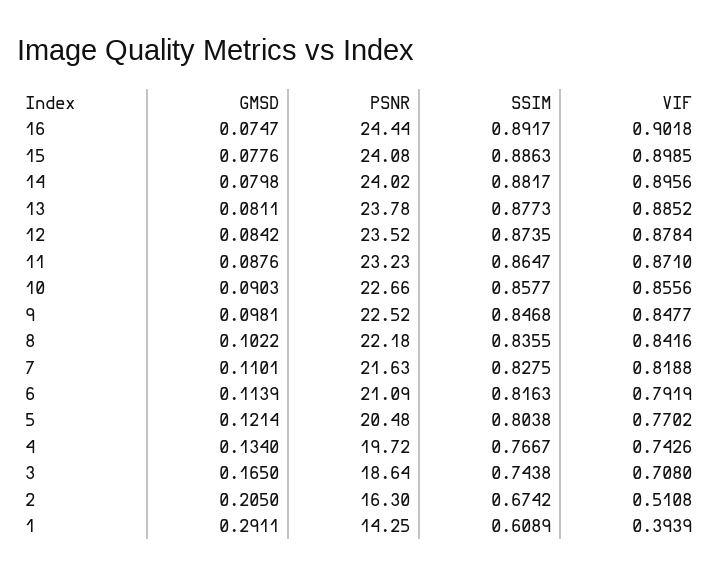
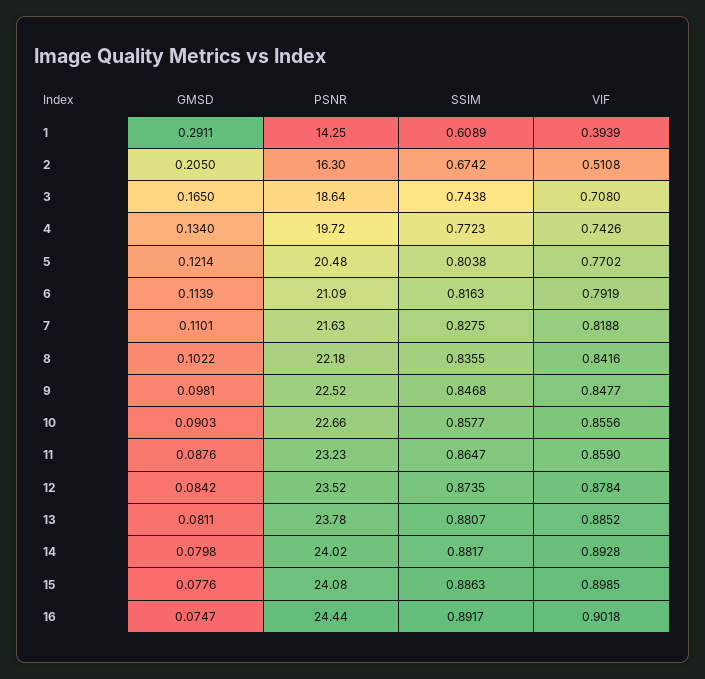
  {
    "GMSD": {
      "16": 0.0747,
      "15": 0.0776,
      "14": 0.0798,
      "13": 0.0811,
      "12": 0.0842,
      "11": 0.0876,
      "10": 0.0903,
      "9": 0.0981,
      "8": 0.1022,
      "7": 0.1101,
      "6": 0.1139,
      "5": 0.1214,
      "4": 0.134,
      "3": 0.165,
      "2": 0.205,
      "1": 0.2911
    },
    "PSNR": {
      "16": 24.44,
      "15": 24.08,
      "14": 24.02,
      "13": 23.78,
      "12": 23.52,
      "11": 23.23,
      "10": 22.66,
      "9": 22.52,
      "8": 22.18,
      "7": 21.63,
      "6": 21.09,
      "5": 20.48,
      "4": 19.72,
      "3": 18.64,
      "2": 16.3,
      "1": 14.25
    },
    "SSIM": {
      "16": 0.8917,
      "15": 0.8863,
      "14": 0.8817,
-     "13": 0.8773,
+     "13": 0.8807,
      "12": 0.8735,
      "11": 0.8647,
      "10": 0.8577,
      "9": 0.8468,
      "8": 0.8355,
      "7": 0.8275,
      "6": 0.8163,
      "5": 0.8038,
-     "4": 0.7667,
+     "4": 0.7723,
      "3": 0.7438,
      "2": 0.6742,
      "1": 0.6089
    },
    "VIF": {
      "16": 0.9018,
      "15": 0.8985,
-     "14": 0.8956,
+     "14": 0.8928,
      "13": 0.8852,
      "12": 0.8784,
-     "11": 0.871,
+     "11": 0.859,
      "10": 0.8556,
      "9": 0.8477,
      "8": 0.8416,
      "7": 0.8188,
      "6": 0.7919,
      "5": 0.7702,
      "4": 0.7426,
      "3": 0.708,
      "2": 0.5108,
      "1": 0.3939
    }
  }

